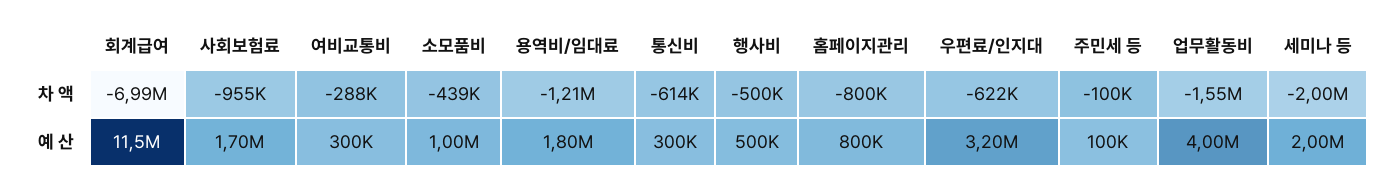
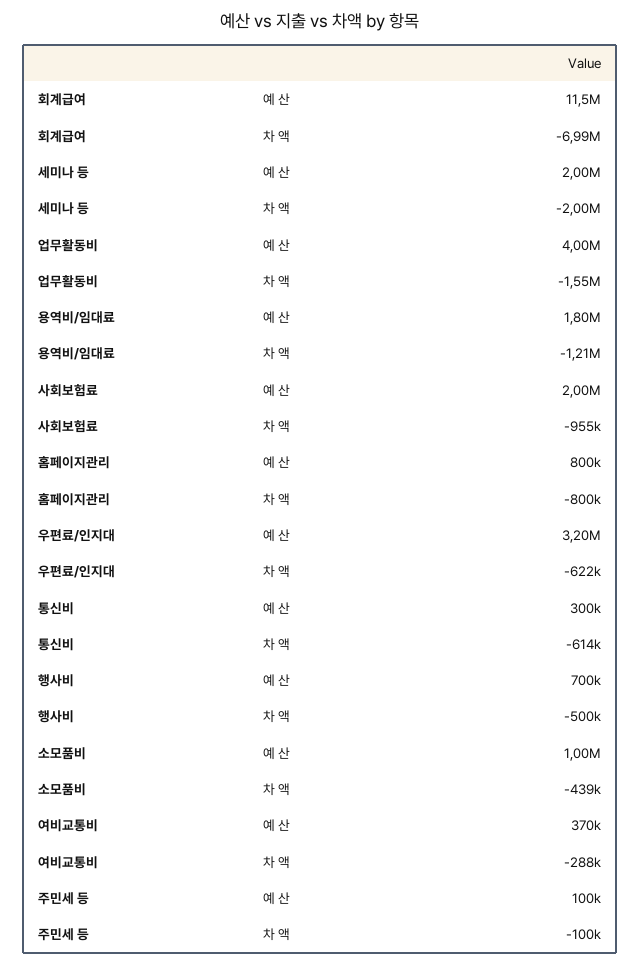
  {
    "회계급여": {
      "차 액": -6990000,
      "예 산": 11500000
    },
    "사회보험료": {
      "차 액": -955000,
-     "예 산": 1700000
+     "예 산": 2000000
    },
    "여비교통비": {
      "차 액": -288000,
-     "예 산": 300000
+     "예 산": 370000
    },
    "소모품비": {
      "차 액": -439000,
      "예 산": 1000000
    },
    "용역비/임대료": {
      "차 액": -1210000,
      "예 산": 1800000
    },
    "통신비": {
      "차 액": -614000,
      "예 산": 300000
    },
    "행사비": {
      "차 액": -500000,
-     "예 산": 500000
+     "예 산": 700000
    },
    "홈페이지관리": {
      "차 액": -800000,
      "예 산": 800000
    },
    "우편료/인지대": {
      "차 액": -622000,
      "예 산": 3200000
    },
    "주민세 등": {
      "차 액": -100000,
      "예 산": 100000
    },
    "업무활동비": {
      "차 액": -1550000,
      "예 산": 4000000
    },
    "세미나 등": {
      "차 액": -2000000,
      "예 산": 2000000
    }
  }

